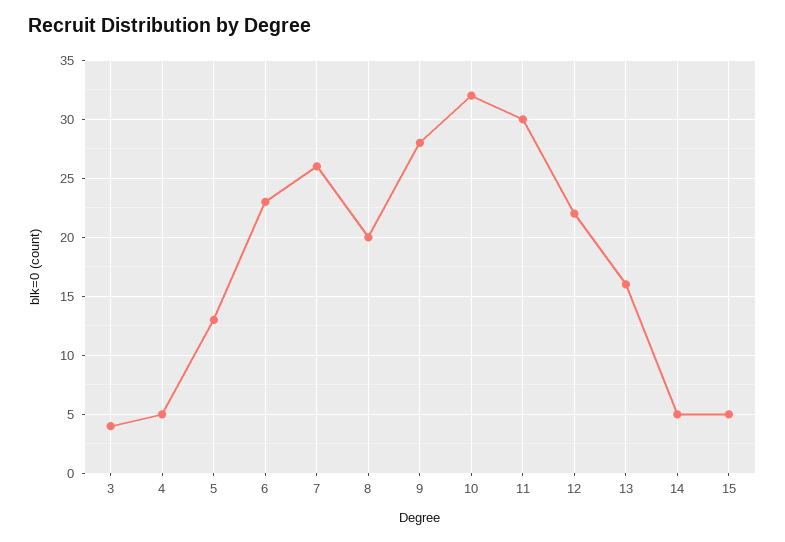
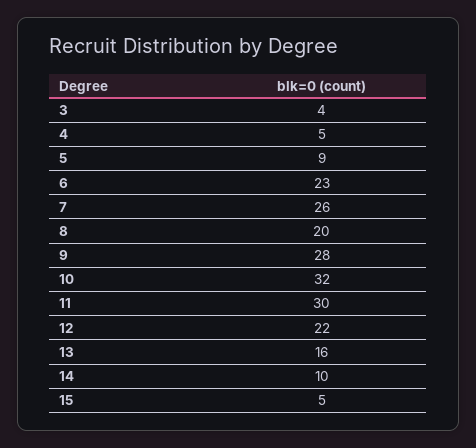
  {
    "3": 4,
    "4": 5,
-   "5": 13,
+   "5": 9,
    "6": 23,
    "7": 26,
    "8": 20,
    "9": 28,
    "10": 32,
    "11": 30,
    "12": 22,
    "13": 16,
-   "14": 5,
+   "14": 10,
    "15": 5
  }

